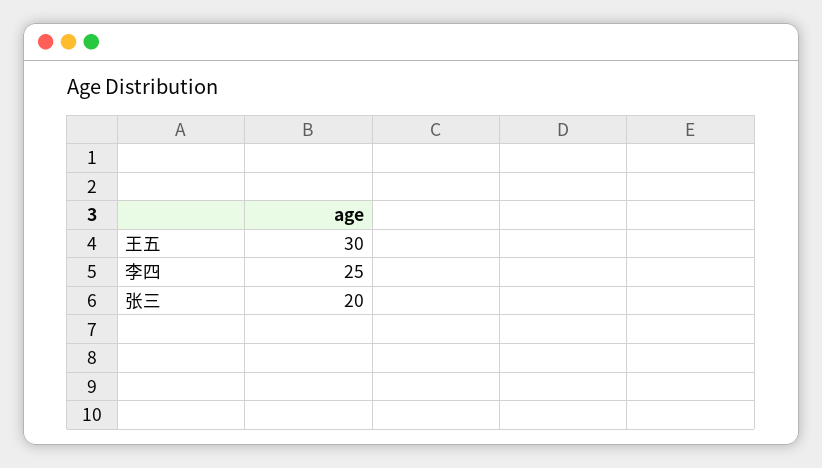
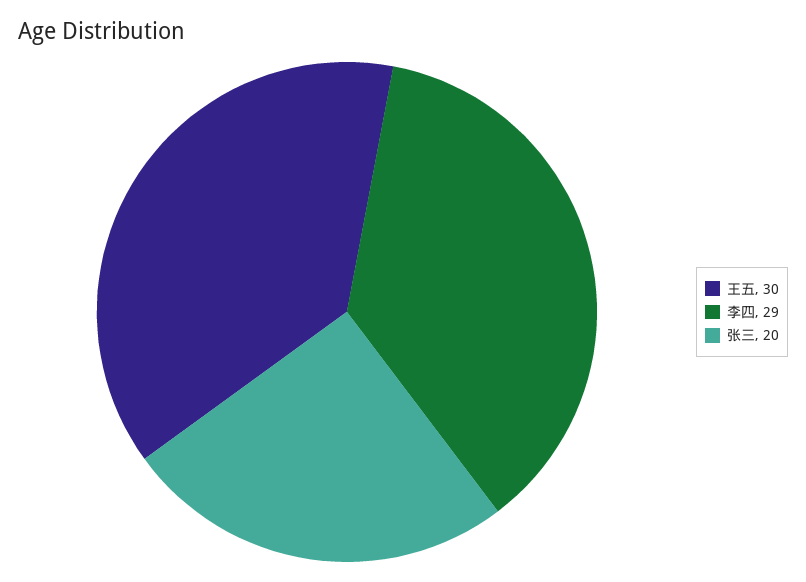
  {
    "王五": 30,
-   "李四": 25,
+   "李四": 29,
    "张三": 20
  }

